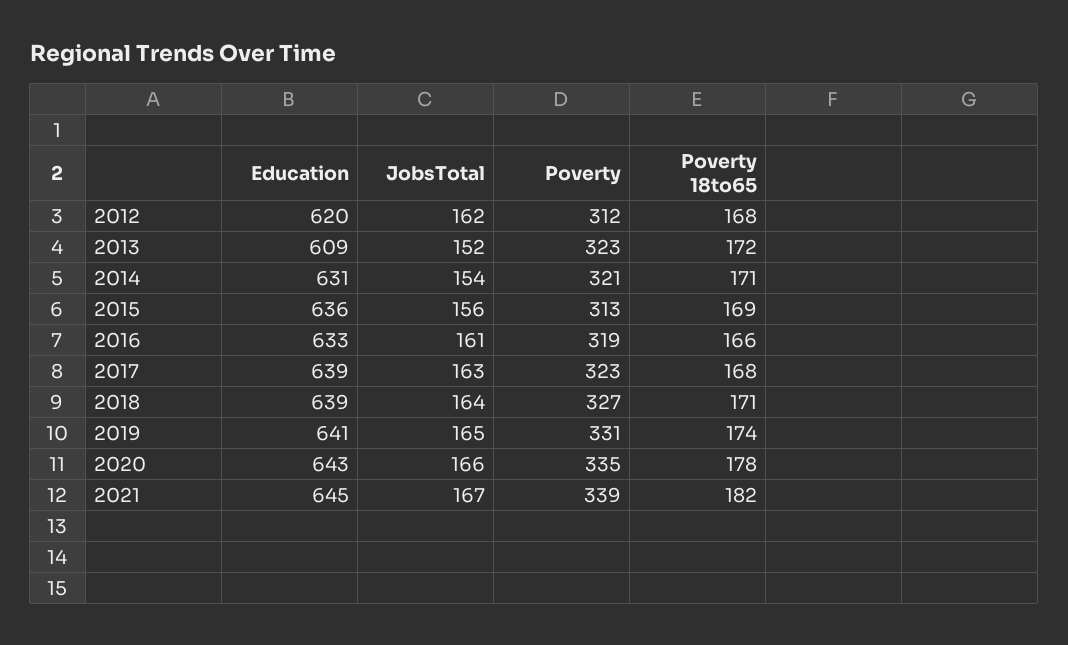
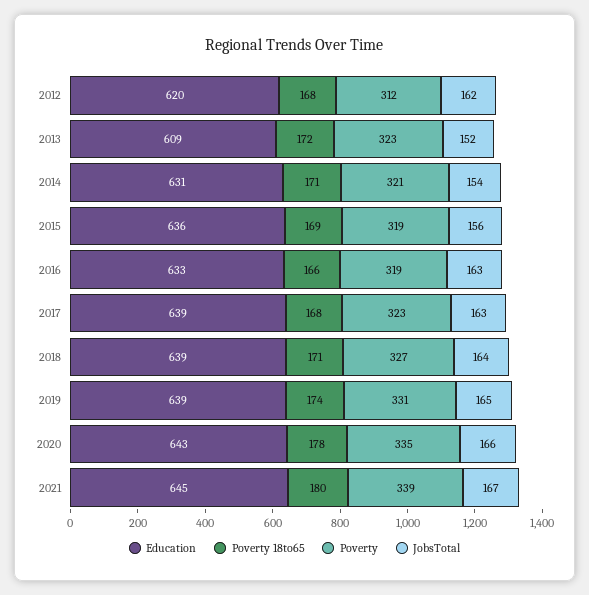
  {
    "Education": {
      "2012": 620,
      "2013": 609,
      "2014": 631,
      "2015": 636,
      "2016": 633,
      "2017": 639,
      "2018": 639,
-     "2019": 641,
+     "2019": 639,
      "2020": 643,
      "2021": 645
    },
    "JobsTotal": {
      "2012": 162,
      "2013": 152,
      "2014": 154,
      "2015": 156,
-     "2016": 161,
+     "2016": 163,
      "2017": 163,
      "2018": 164,
      "2019": 165,
      "2020": 166,
      "2021": 167
    },
    "Poverty": {
      "2012": 312,
      "2013": 323,
      "2014": 321,
-     "2015": 313,
+     "2015": 319,
      "2016": 319,
      "2017": 323,
      "2018": 327,
      "2019": 331,
      "2020": 335,
      "2021": 339
    },
    "Poverty 18to65": {
      "2012": 168,
      "2013": 172,
      "2014": 171,
      "2015": 169,
      "2016": 166,
      "2017": 168,
      "2018": 171,
      "2019": 174,
      "2020": 178,
-     "2021": 182
+     "2021": 180
    }
  }

